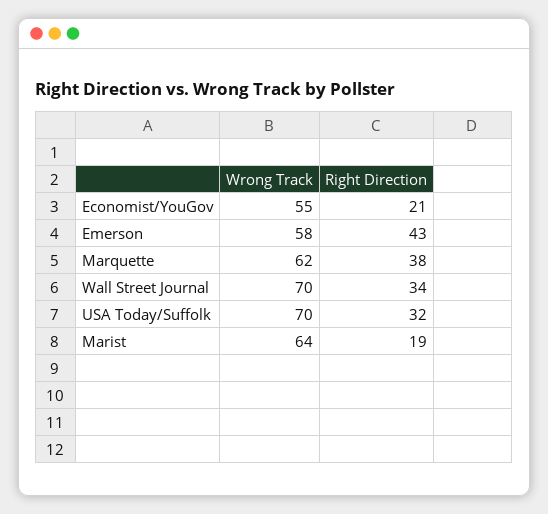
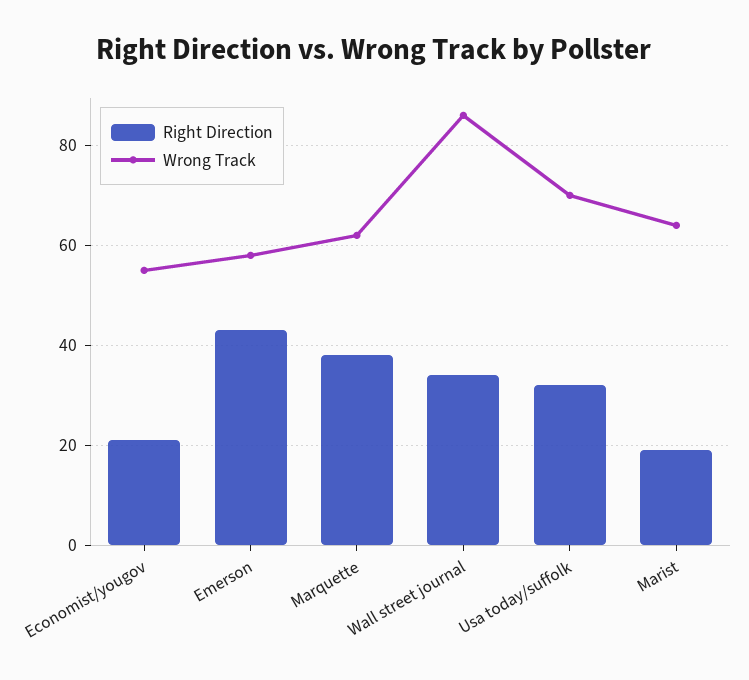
  {
    "Wrong Track": {
      "Economist/YouGov": 55,
      "Emerson": 58,
      "Marquette": 62,
-     "Wall Street Journal": 70,
+     "Wall Street Journal": 85,
      "USA Today/Suffolk": 70,
      "Marist": 64
    },
    "Right Direction": {
      "Economist/YouGov": 21,
      "Emerson": 43,
      "Marquette": 38,
      "Wall Street Journal": 34,
      "USA Today/Suffolk": 32,
      "Marist": 19
    }
  }

